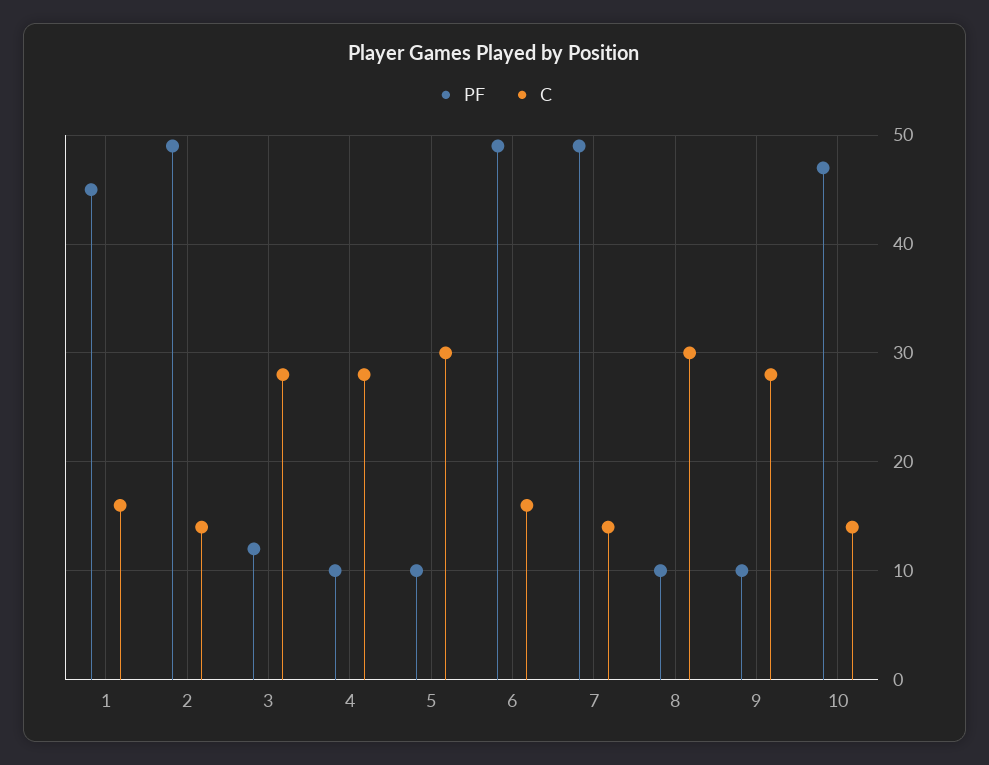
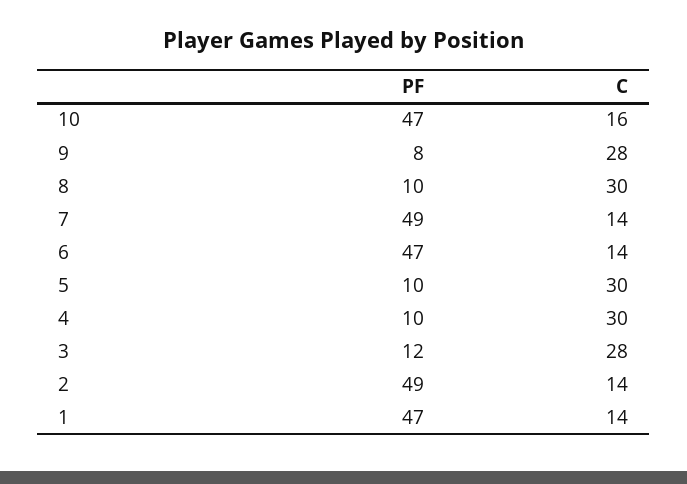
  {
    "PF": {
-     "1": 45,
+     "1": 47,
      "2": 49,
      "3": 12,
      "4": 10,
      "5": 10,
-     "6": 49,
+     "6": 47,
      "7": 49,
      "8": 10,
-     "9": 10,
+     "9": 8,
      "10": 47
    },
    "C": {
-     "1": 16,
+     "1": 14,
      "2": 14,
      "3": 28,
-     "4": 28,
+     "4": 30,
      "5": 30,
-     "6": 16,
+     "6": 14,
      "7": 14,
      "8": 30,
      "9": 28,
-     "10": 14
+     "10": 16
    }
  }

